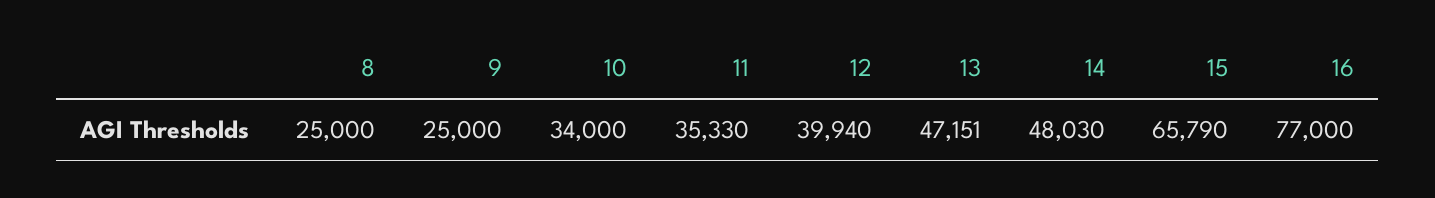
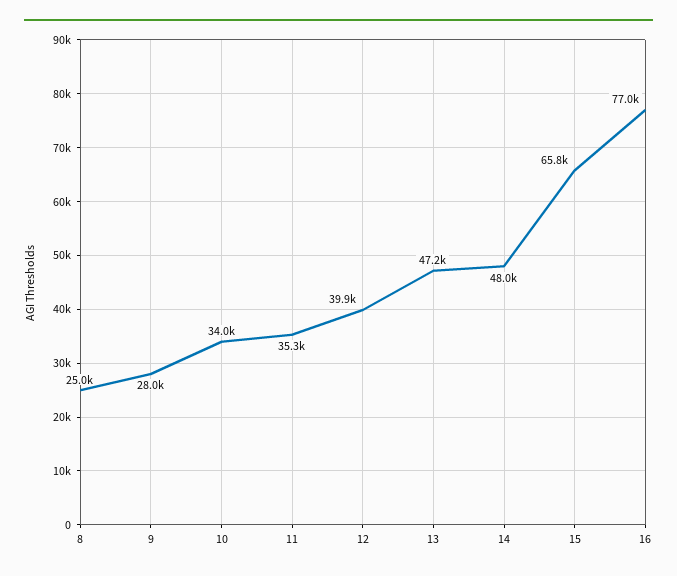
  {
    "8": 25000,
-   "9": 25000,
+   "9": 28000,
    "10": 34000,
    "11": 35330,
    "12": 39940,
    "13": 47151,
    "14": 48030,
    "15": 65790,
    "16": 77000
  }

